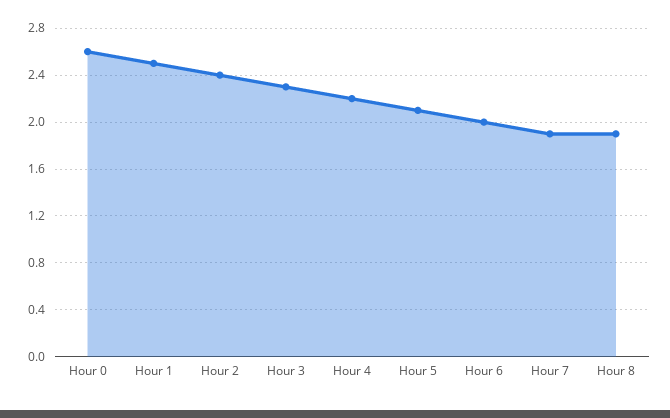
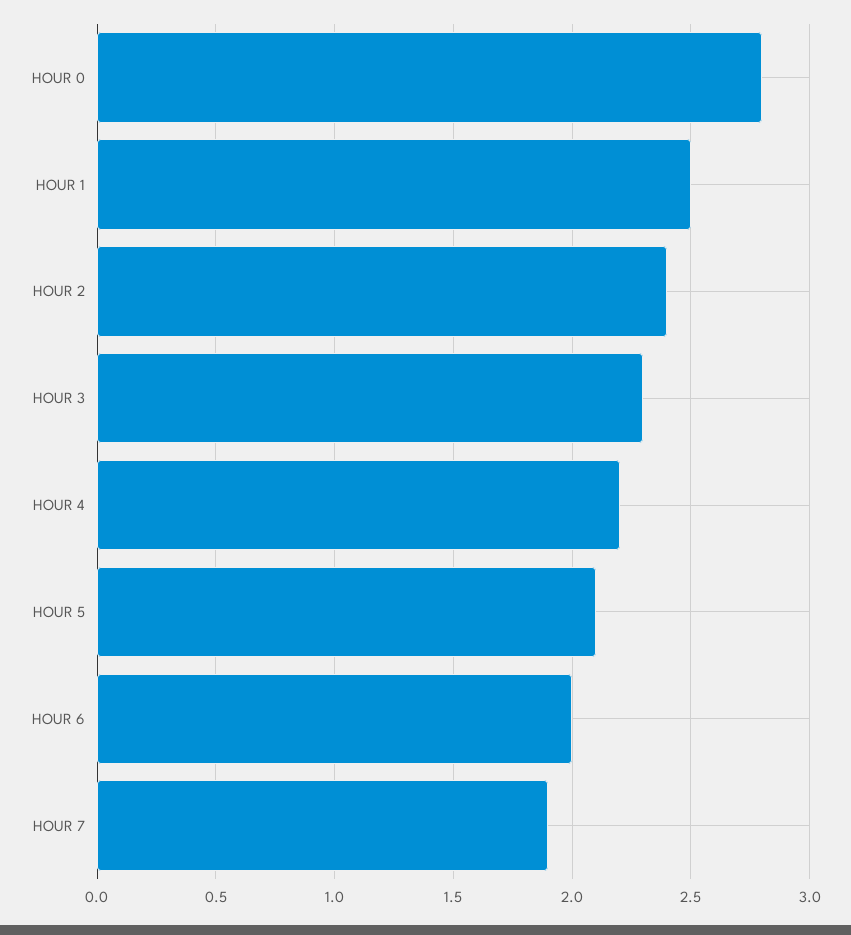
  {
-   "Hour 0": 2.6,
+   "Hour 0": 2.8,
    "Hour 1": 2.5,
    "Hour 2": 2.4,
    "Hour 3": 2.3,
    "Hour 4": 2.2,
    "Hour 5": 2.1,
    "Hour 6": 2,
-   "Hour 7": 1.9,
+   "Hour 7": 1.9
-   "Hour 8": 1.9
  }

